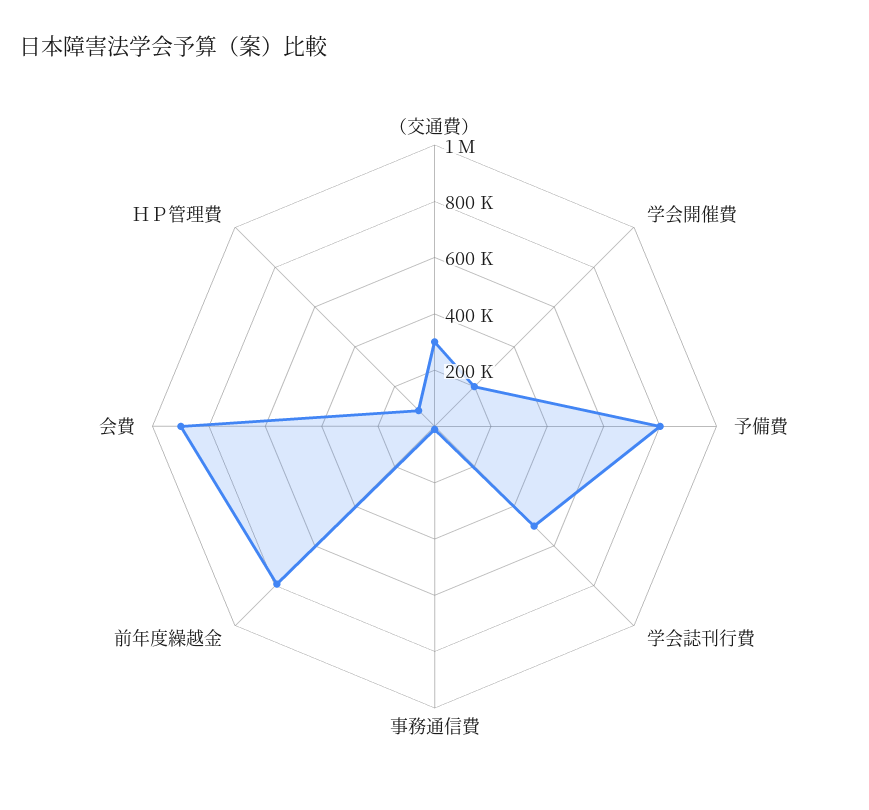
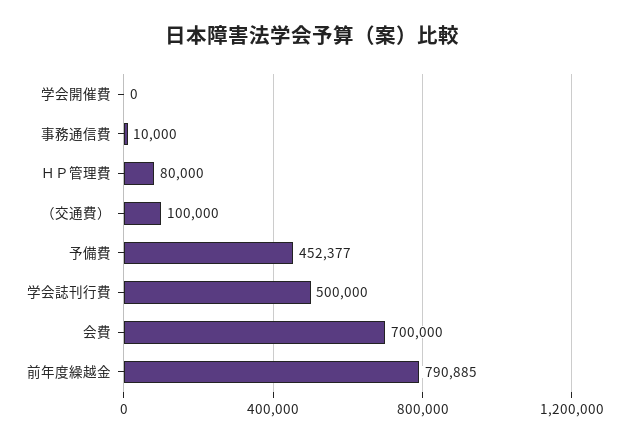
  {
-   "（交通費）": 300000,
+   "（交通費）": 100000,
-   "学会開催費": 200000,
+   "学会開催費": 0,
-   "予備費": 800000,
+   "予備費": 452377,
    "学会誌刊行費": 500000,
    "事務通信費": 10000,
    "前年度繰越金": 790885,
-   "会費": 900000,
+   "会費": 700000,
    "ＨＰ管理費": 80000
  }

